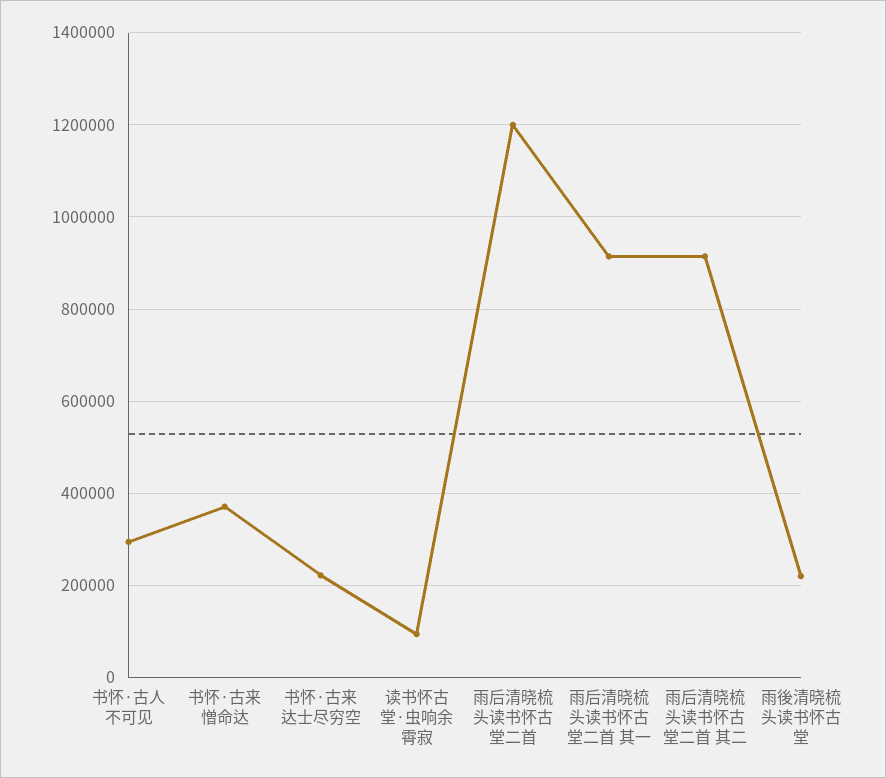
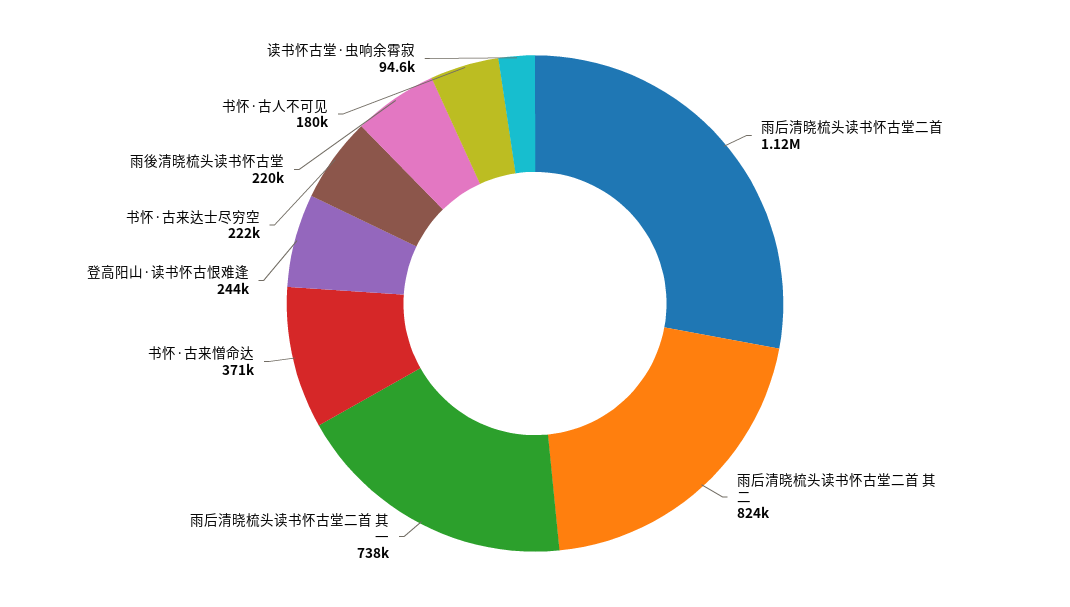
  {
-   "书怀·古人不可见": 300000,
+   "书怀·古人不可见": 180000,
    "书怀·古来憎命达": 371000,
    "书怀·古来达士尽穷空": 222000,
    "读书怀古堂·虫响余霄寂": 94600,
-   "雨后清晓梳头读书怀古堂二首": 1200000,
+   "雨后清晓梳头读书怀古堂二首": 1120000,
-   "雨后清晓梳头读书怀古堂二首 其一": 920000,
+   "雨后清晓梳头读书怀古堂二首 其一": 738000,
-   "雨后清晓梳头读书怀古堂二首 其二": 920000,
+   "雨后清晓梳头读书怀古堂二首 其二": 824000,
-   "雨後清晓梳头读书怀古堂": 220000
+   "雨後清晓梳头读书怀古堂": 220000,
+   "登高阳山·读书怀古恨难逢": 244000
  }

